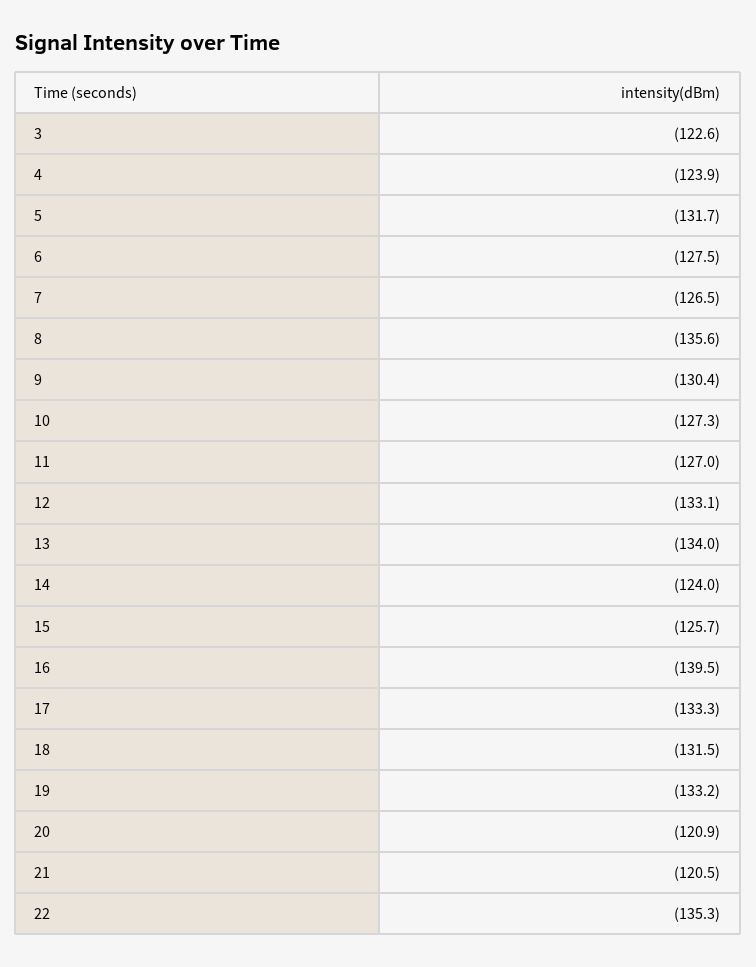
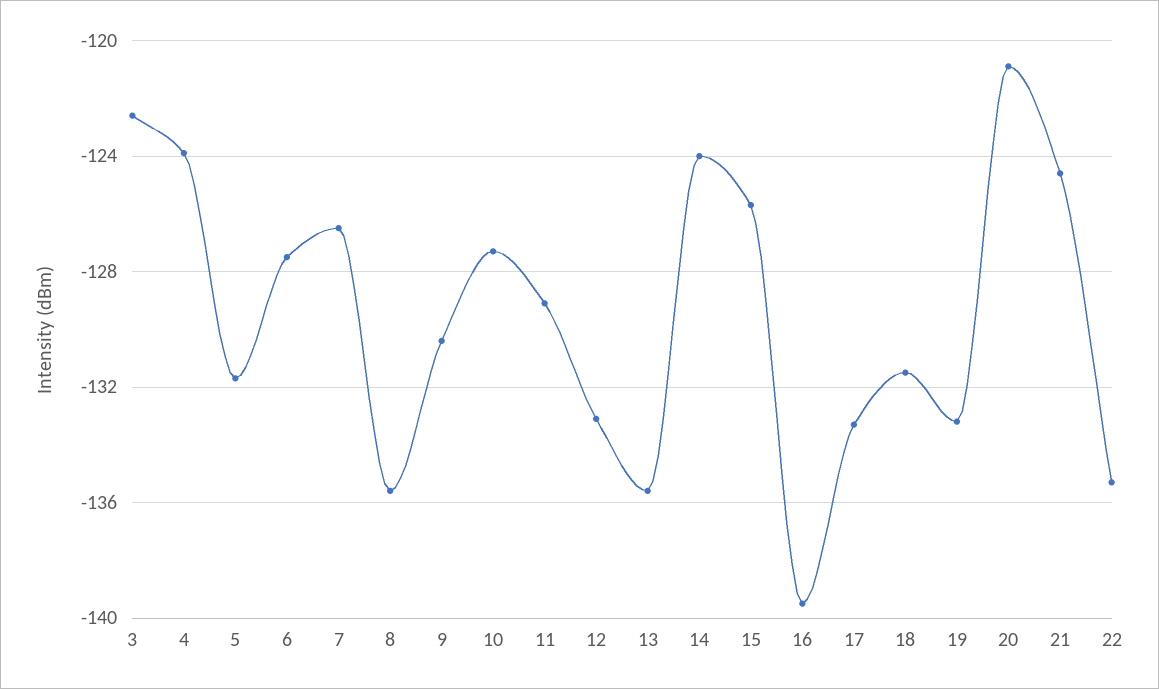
  {
    "3": -122.6,
    "4": -123.9,
    "5": -131.7,
    "6": -127.5,
    "7": -126.5,
    "8": -135.6,
    "9": -130.4,
    "10": -127.3,
-   "11": -127,
+   "11": -129,
    "12": -133.1,
-   "13": -134,
+   "13": -135.5,
    "14": -124,
    "15": -125.7,
    "16": -139.5,
    "17": -133.3,
    "18": -131.5,
    "19": -133.2,
    "20": -120.9,
-   "21": -120.5,
+   "21": -124.5,
    "22": -135.3
  }

